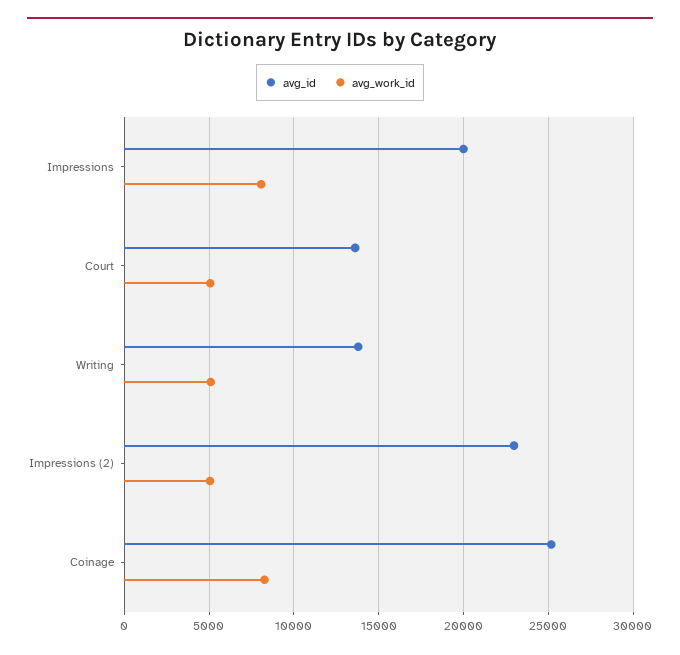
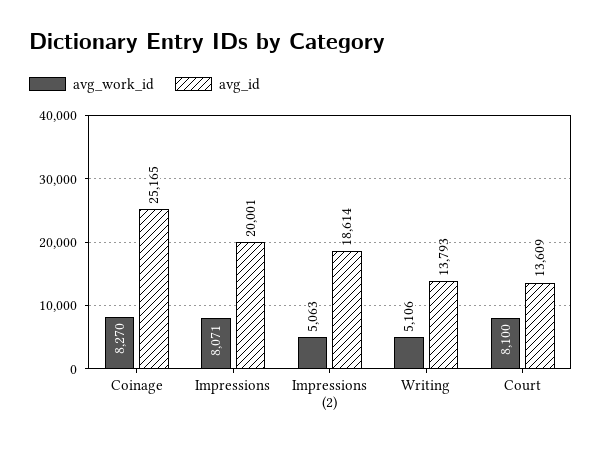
  {
    "avg_id": {
      "Impressions": 20001,
      "Court": 13609,
      "Writing": 13793,
-     "Impressions (2)": 23000,
+     "Impressions (2)": 18614,
      "Coinage": 25165
    },
    "avg_work_id": {
      "Impressions": 8071,
-     "Court": 5000,
+     "Court": 8100,
      "Writing": 5106,
      "Impressions (2)": 5063,
      "Coinage": 8270
    }
  }

